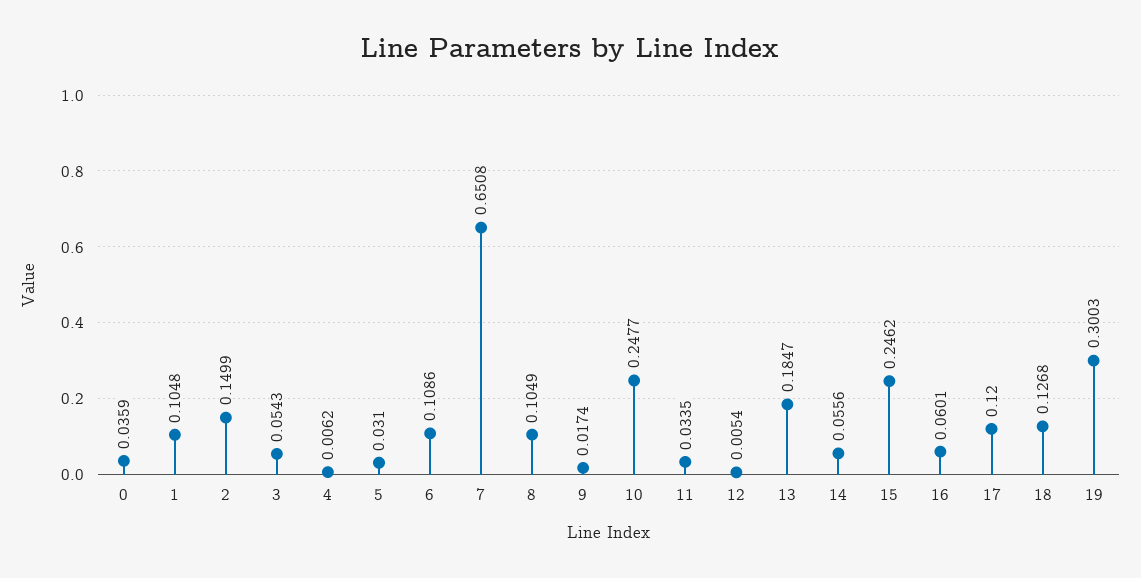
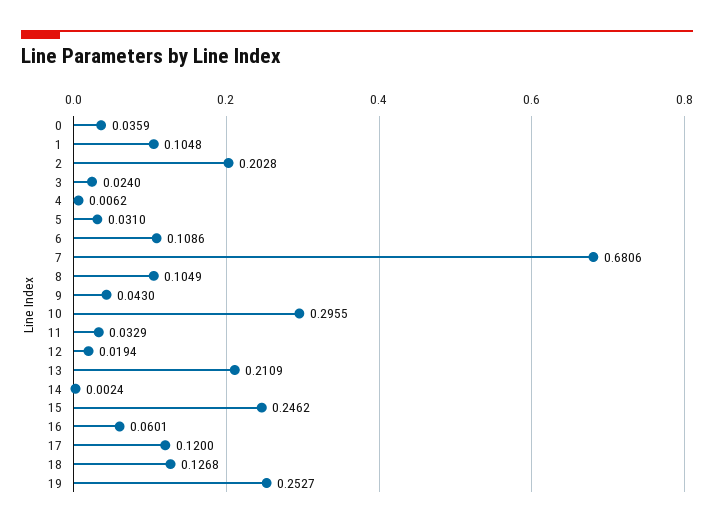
  {
    "0": 0.0359,
    "1": 0.1048,
-   "2": 0.1499,
+   "2": 0.2028,
-   "3": 0.0543,
+   "3": 0.024,
    "4": 0.0062,
    "5": 0.031,
    "6": 0.1086,
-   "7": 0.6508,
+   "7": 0.6806,
    "8": 0.1049,
-   "9": 0.0174,
+   "9": 0.043,
-   "10": 0.2477,
+   "10": 0.2955,
-   "11": 0.0335,
+   "11": 0.0329,
-   "12": 0.0054,
+   "12": 0.0194,
-   "13": 0.1847,
+   "13": 0.2109,
-   "14": 0.0556,
+   "14": 0.0024,
    "15": 0.2462,
    "16": 0.0601,
    "17": 0.12,
    "18": 0.1268,
-   "19": 0.3003
+   "19": 0.2527
  }

